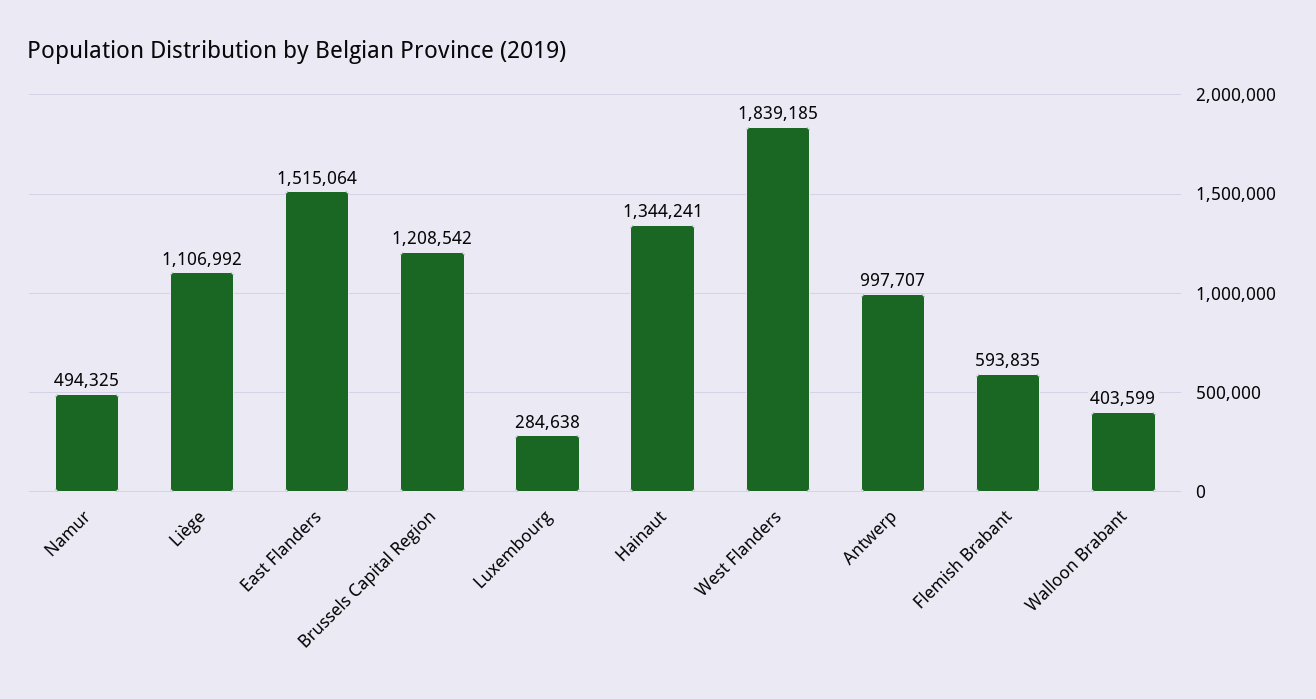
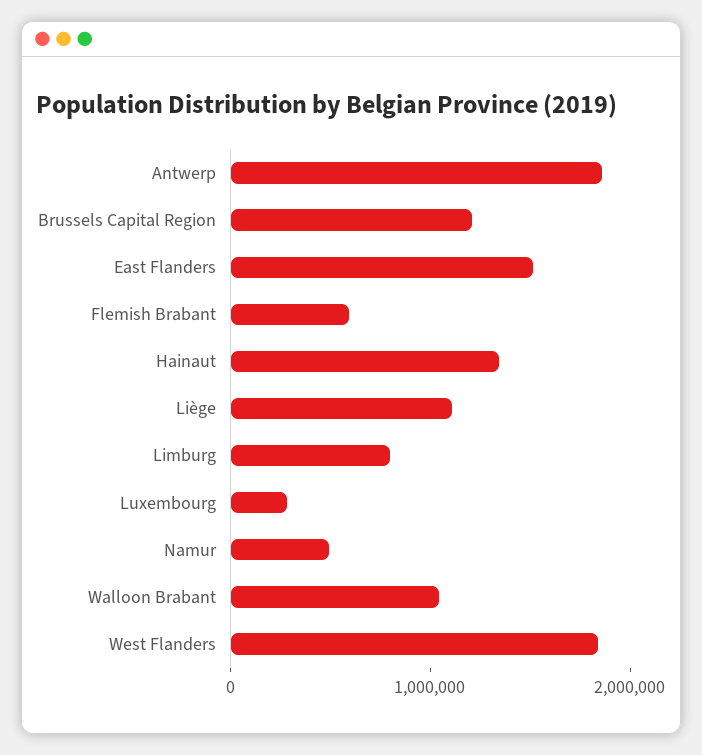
  {
    "Namur": 494325,
    "Liège": 1106992,
    "East Flanders": 1515064,
    "Brussels Capital Region": 1208542,
    "Luxembourg": 284638,
    "Hainaut": 1344241,
    "West Flanders": 1839185,
-   "Antwerp": 997707,
+   "Antwerp": 1800000,
    "Flemish Brabant": 593835,
-   "Walloon Brabant": 403599
+   "Walloon Brabant": 1000000,
+   "Limburg": 800000
  }

